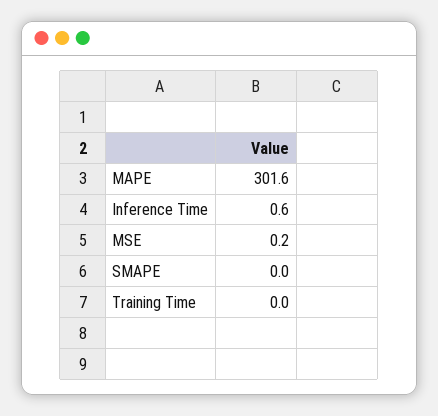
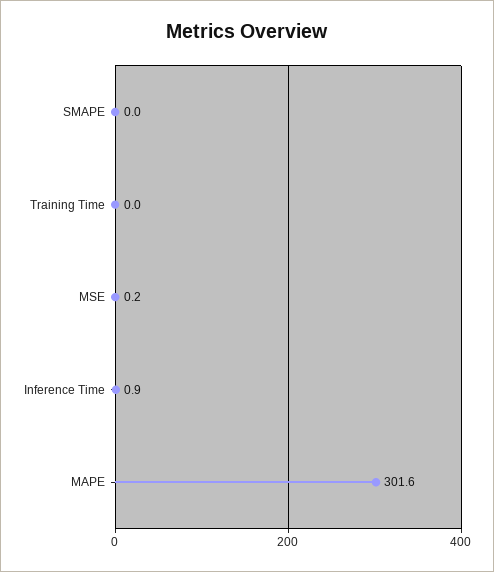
  {
    "MAPE": 301.6,
-   "Inference Time": 0.6,
+   "Inference Time": 0.9,
    "MSE": 0.2,
    "SMAPE": 0,
    "Training Time": 0
  }

